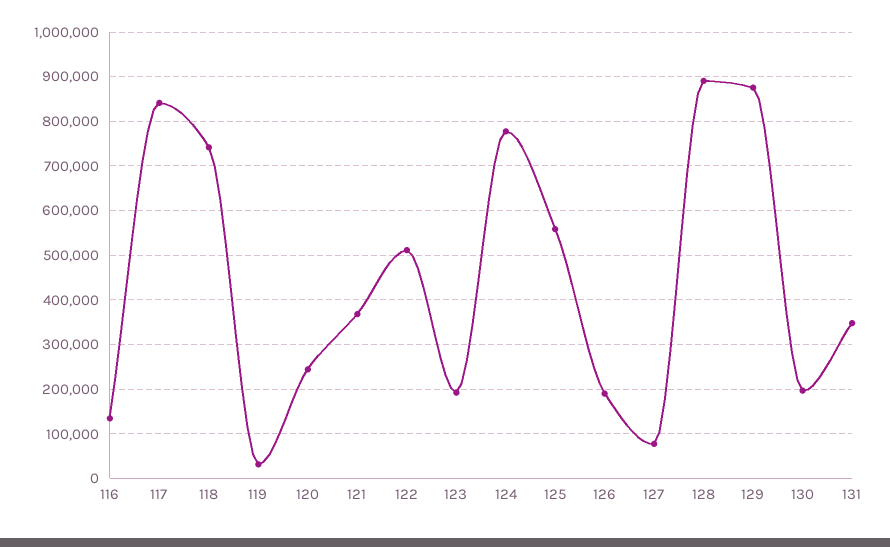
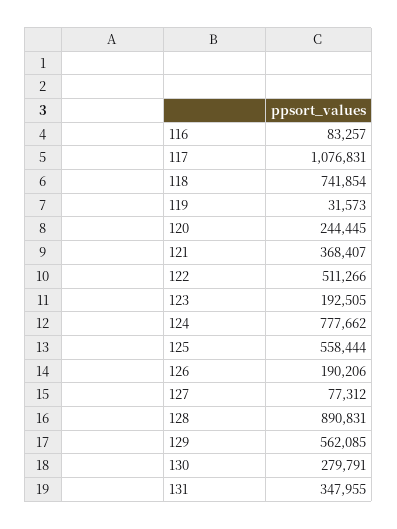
  {
-   "116": 140000,
+   "116": 83257,
-   "117": 840000,
+   "117": 1076831,
    "118": 741854,
    "119": 31573,
    "120": 244445,
    "121": 368407,
    "122": 511266,
    "123": 192505,
    "124": 777662,
    "125": 558444,
    "126": 190206,
    "127": 77312,
    "128": 890831,
-   "129": 880000,
+   "129": 562085,
-   "130": 200000,
+   "130": 279791,
    "131": 347955
  }

